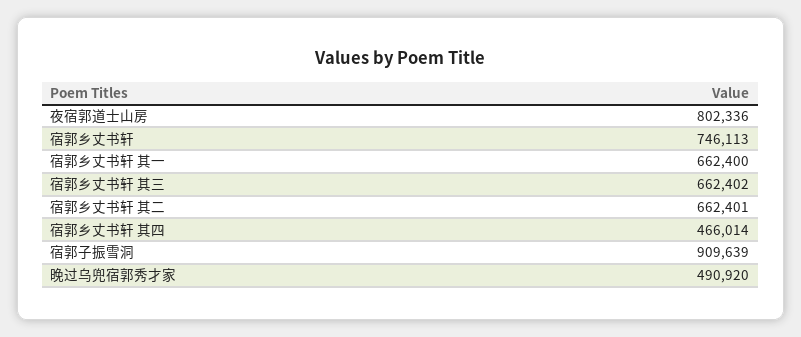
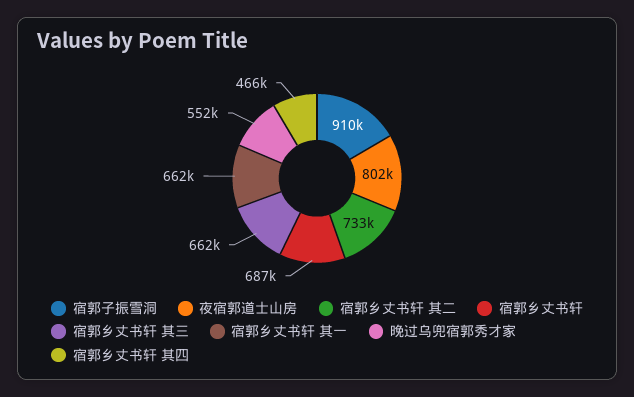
  {
    "夜宿郭道士山房": 802336,
-   "宿郭乡丈书轩": 746113,
+   "宿郭乡丈书轩": 687000,
    "宿郭乡丈书轩 其一": 662400,
    "宿郭乡丈书轩 其三": 662402,
-   "宿郭乡丈书轩 其二": 662401,
+   "宿郭乡丈书轩 其二": 733000,
    "宿郭乡丈书轩 其四": 466014,
    "宿郭子振雪洞": 909639,
-   "晚过乌兜宿郭秀才家": 490920
+   "晚过乌兜宿郭秀才家": 552000
  }

